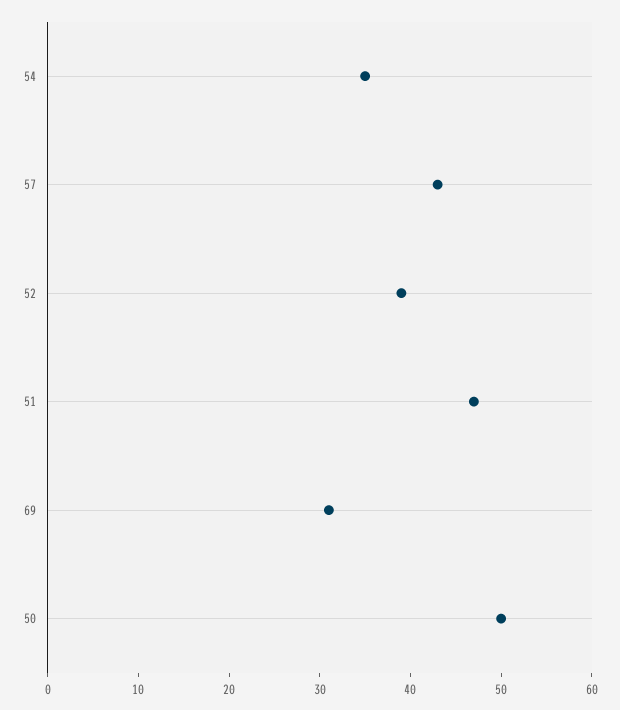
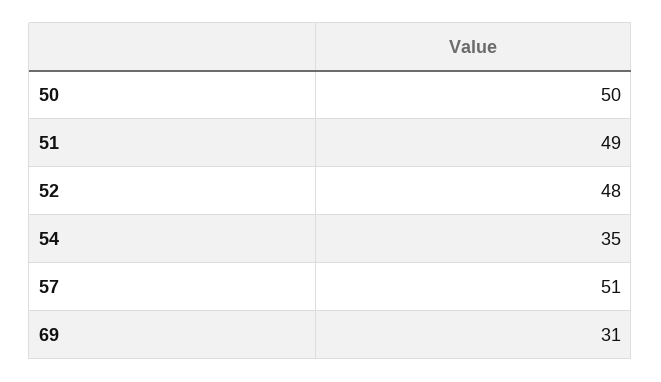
  {
    "54": 35,
-   "57": 43,
+   "57": 51,
-   "52": 39,
+   "52": 48,
-   "51": 47,
+   "51": 49,
    "69": 31,
    "50": 50
  }

